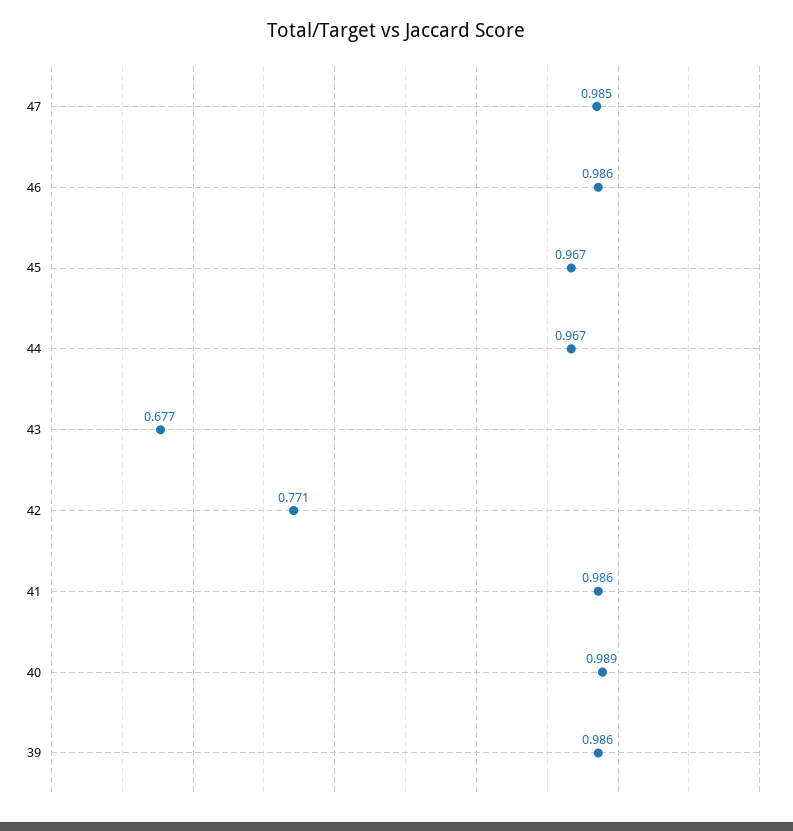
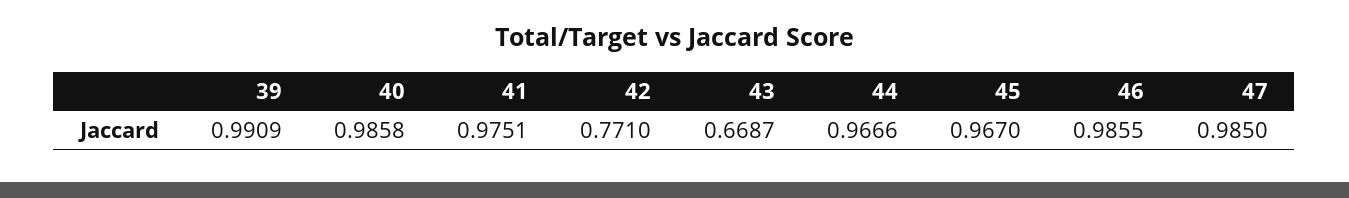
  {
    "47": 0.985,
    "46": 0.9855,
    "45": 0.967,
    "44": 0.9666,
-   "43": 0.677,
+   "43": 0.6687,
    "42": 0.771,
-   "41": 0.986,
+   "41": 0.9751,
-   "40": 0.989,
+   "40": 0.9858,
-   "39": 0.986
+   "39": 0.9909
  }

